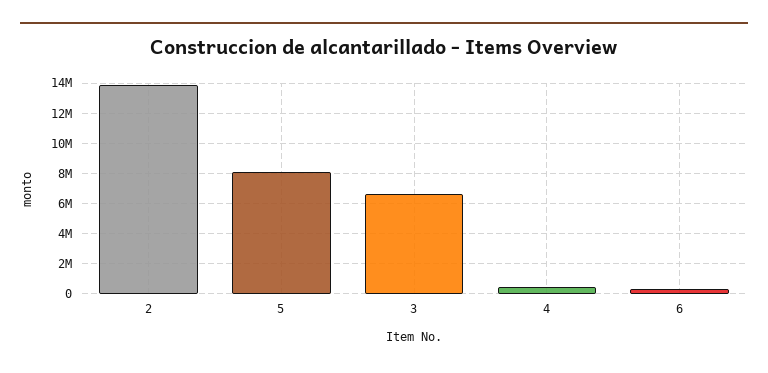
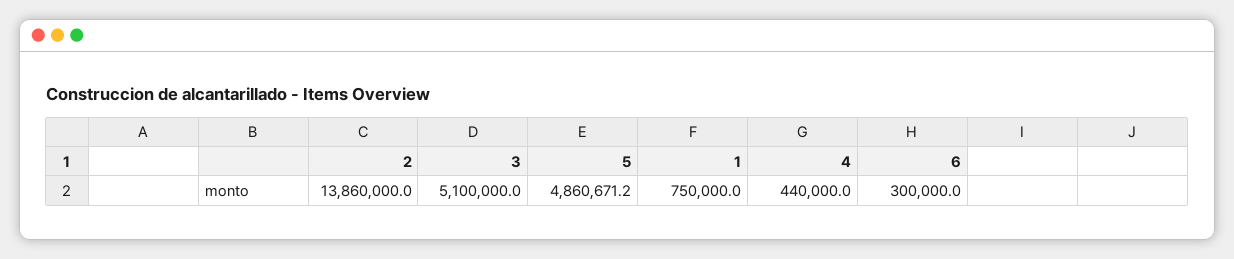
  {
    "2": 13860000,
-   "5": 8000000,
+   "5": 4860671.2,
-   "3": 6500000,
+   "3": 5100000,
    "4": 440000,
-   "6": 300000
+   "6": 300000,
+   "1": 750000
  }

